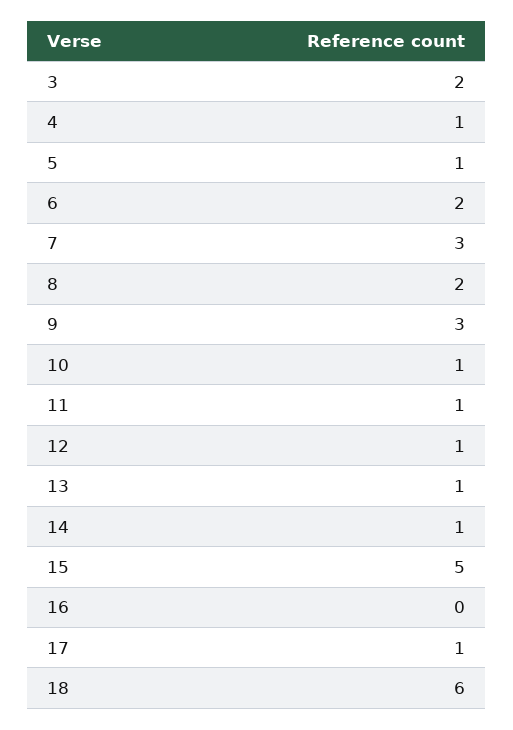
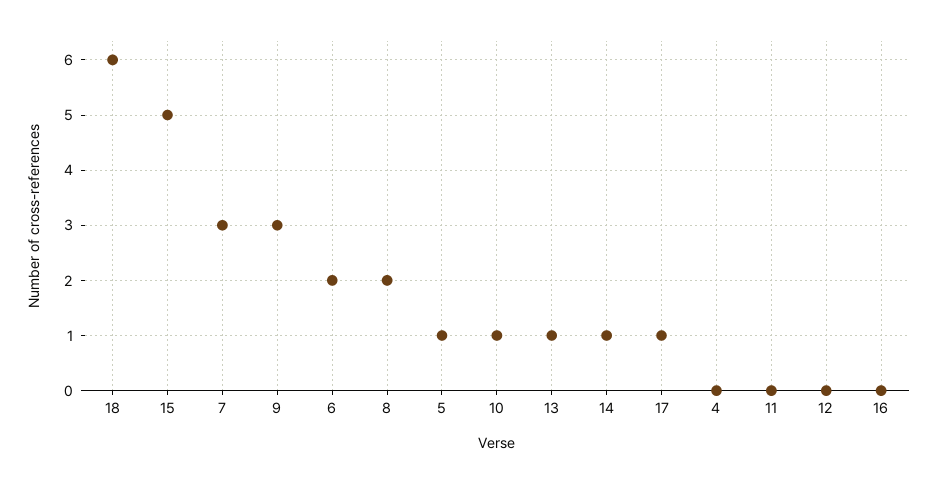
  {
-   "3": 2,
-   "4": 1,
+   "4": 0,
    "5": 1,
    "6": 2,
    "7": 3,
    "8": 2,
    "9": 3,
    "10": 1,
-   "11": 1,
+   "11": 0,
-   "12": 1,
+   "12": 0,
    "13": 1,
    "14": 1,
    "15": 5,
    "16": 0,
    "17": 1,
    "18": 6
  }

